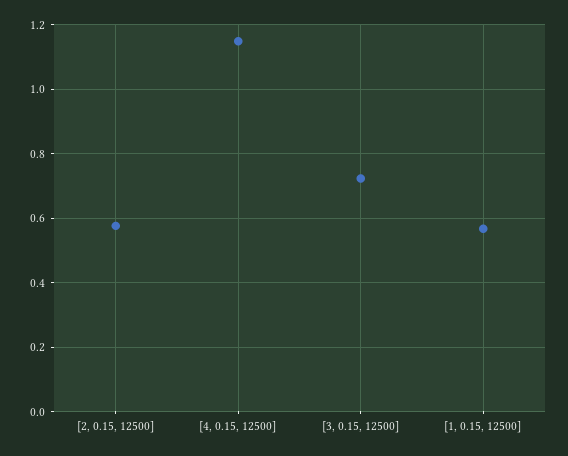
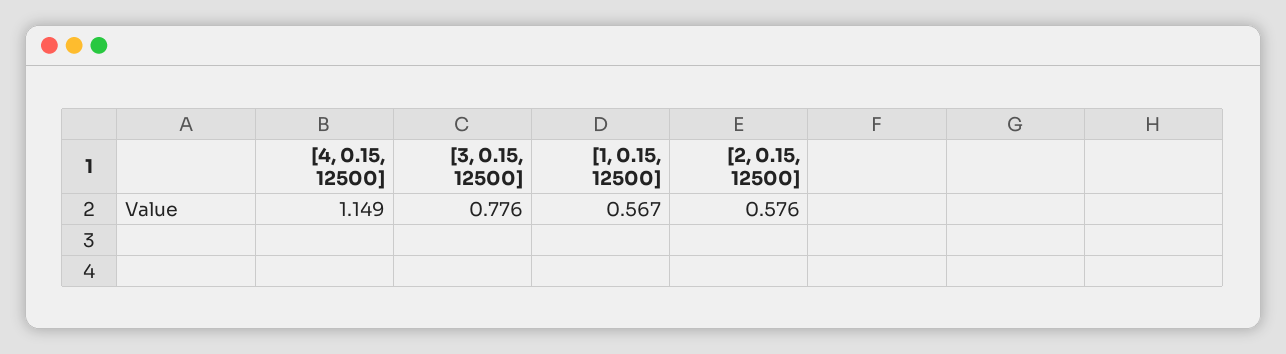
  {
    "[2, 0.15, 12500]": 0.576,
    "[4, 0.15, 12500]": 1.149,
-   "[3, 0.15, 12500]": 0.72,
+   "[3, 0.15, 12500]": 0.776,
    "[1, 0.15, 12500]": 0.567
  }

